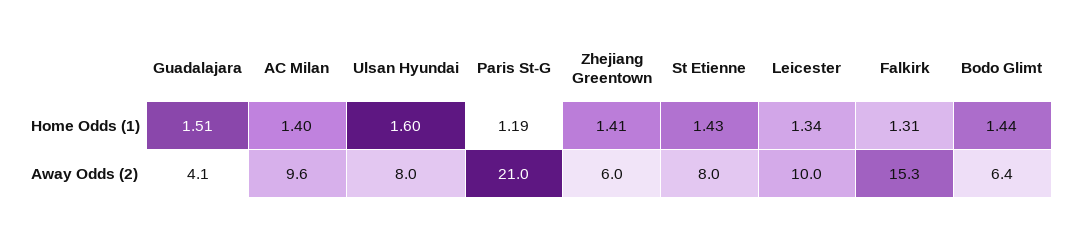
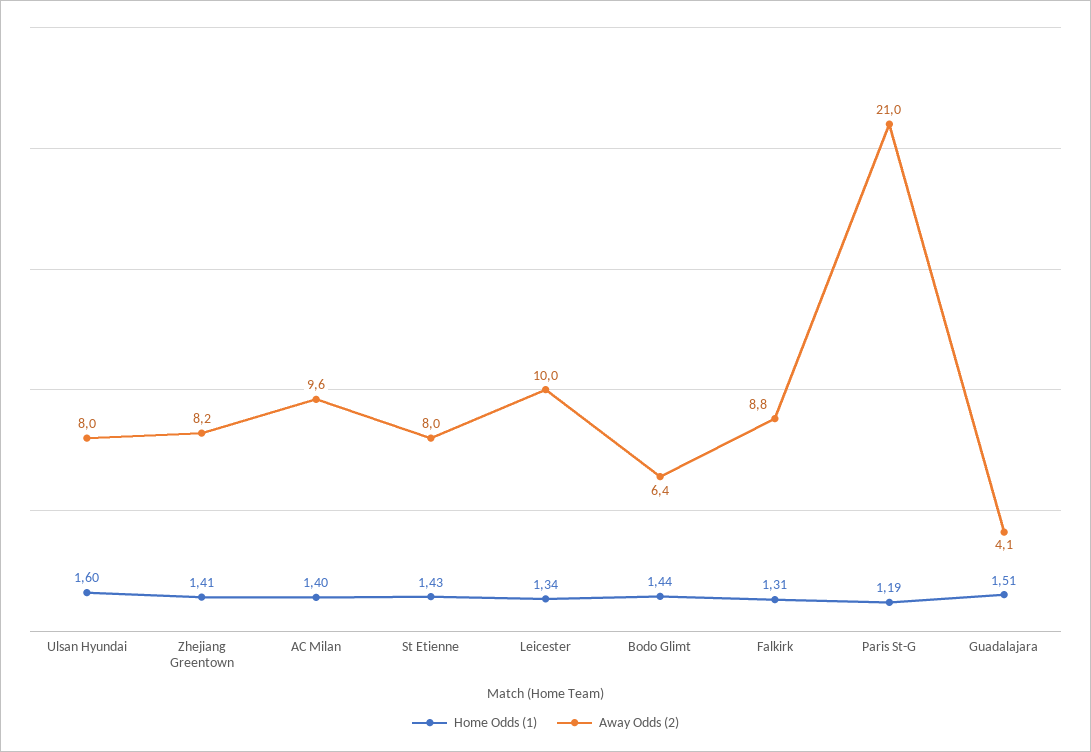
  {
    "Home Odds (1)": {
      "Guadalajara": 1.51,
      "AC Milan": 1.4,
      "Ulsan Hyundai": 1.6,
      "Paris St-G": 1.19,
      "Zhejiang Greentown": 1.41,
      "St Etienne": 1.43,
      "Leicester": 1.34,
      "Falkirk": 1.31,
      "Bodo Glimt": 1.44
    },
    "Away Odds (2)": {
      "Guadalajara": 4.1,
      "AC Milan": 9.6,
      "Ulsan Hyundai": 8,
      "Paris St-G": 21,
-     "Zhejiang Greentown": 6,
+     "Zhejiang Greentown": 8.2,
      "St Etienne": 8,
      "Leicester": 10,
-     "Falkirk": 15.3,
+     "Falkirk": 8.8,
      "Bodo Glimt": 6.4
    }
  }

